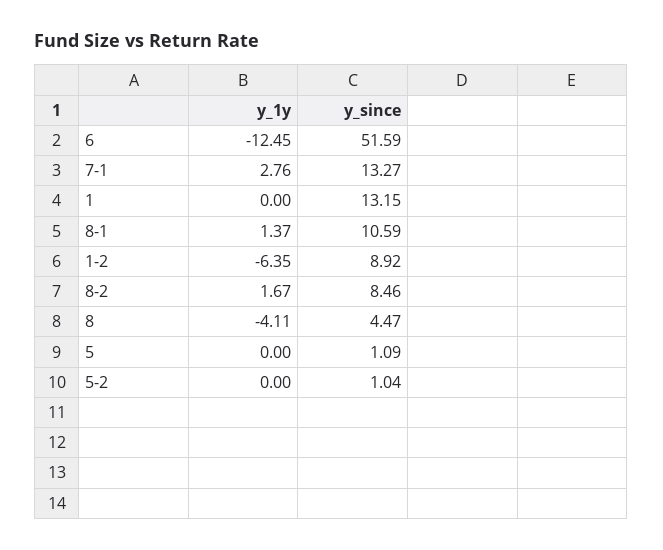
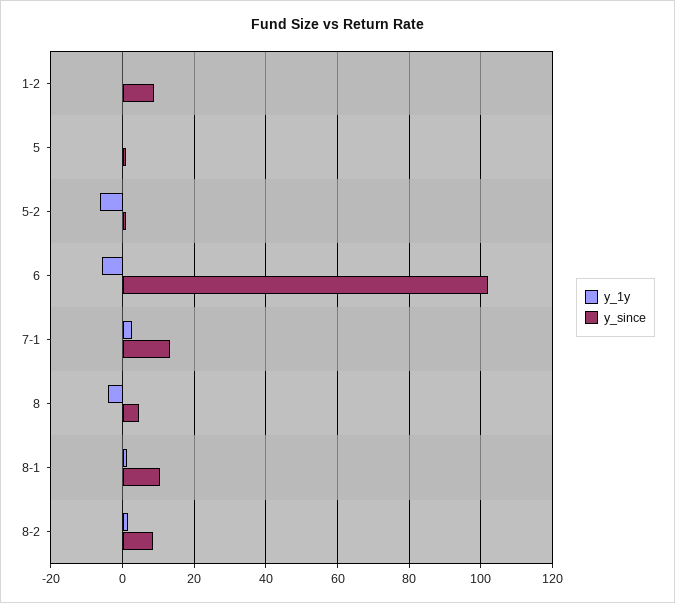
  {
    "y_1y": {
-     "6": -12.45,
+     "6": -6,
      "7-1": 2.76,
-     "1": 0,
      "8-1": 1.37,
-     "1-2": -6.35,
+     "1-2": 0,
      "8-2": 1.67,
      "8": -4.11,
      "5": 0,
-     "5-2": 0
+     "5-2": -6
    },
    "y_since": {
-     "6": 51.59,
+     "6": 102,
      "7-1": 13.27,
-     "1": 13.15,
      "8-1": 10.59,
      "1-2": 8.92,
      "8-2": 8.46,
      "8": 4.47,
      "5": 1.09,
      "5-2": 1.04
    }
  }

